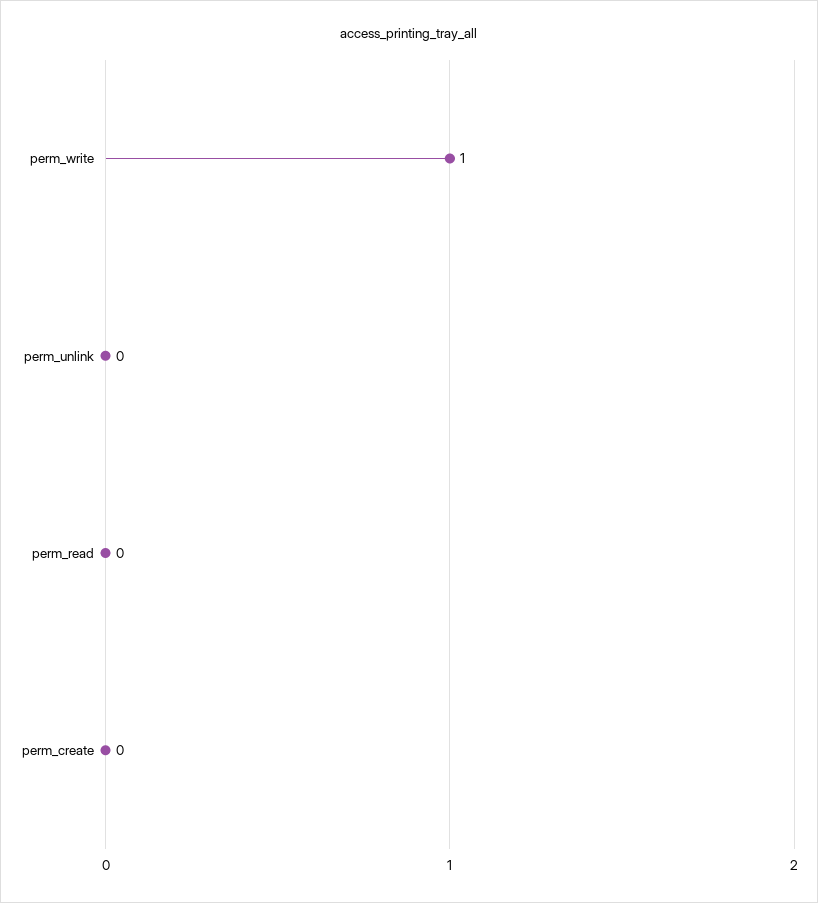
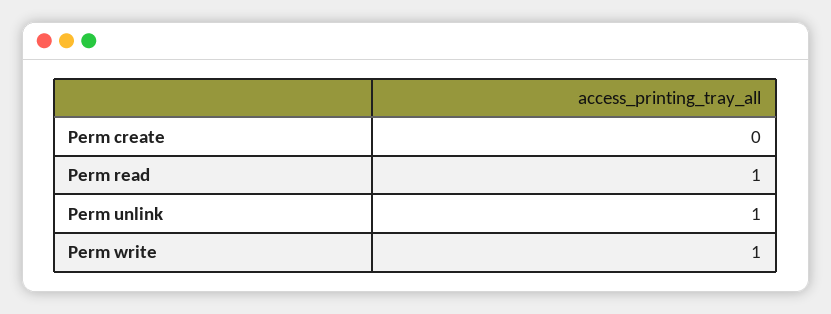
  {
    "perm_write": 1,
-   "perm_unlink": 0,
+   "perm_unlink": 1,
-   "perm_read": 0,
+   "perm_read": 1,
    "perm_create": 0
  }

